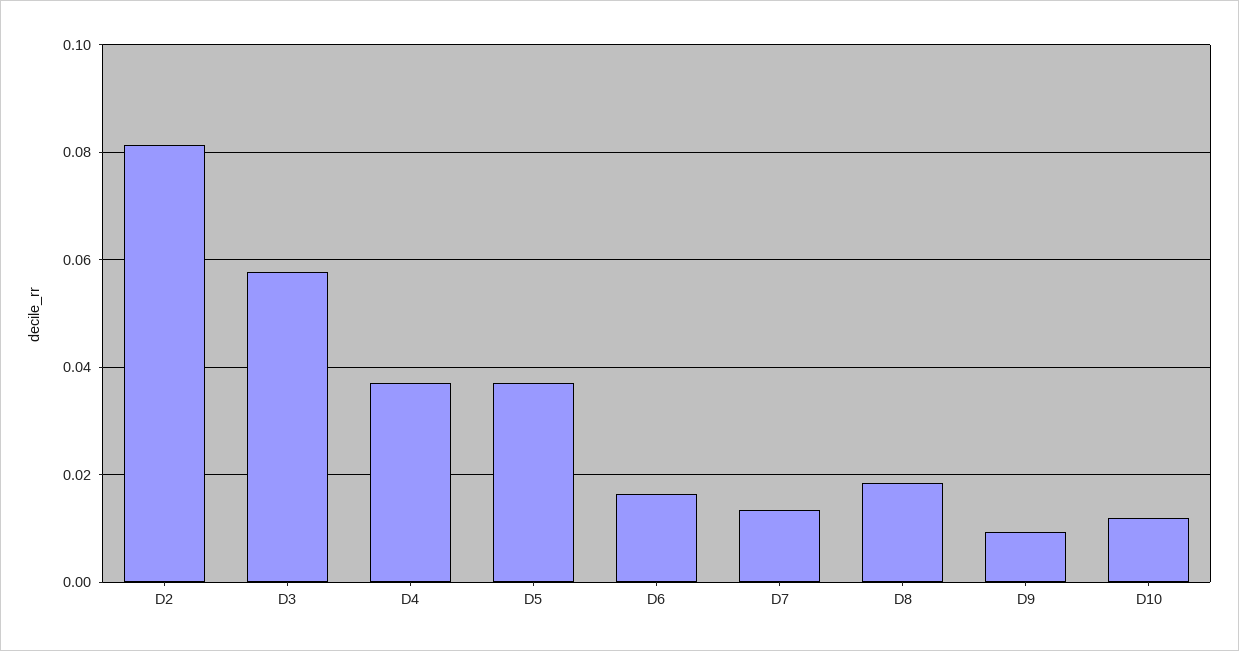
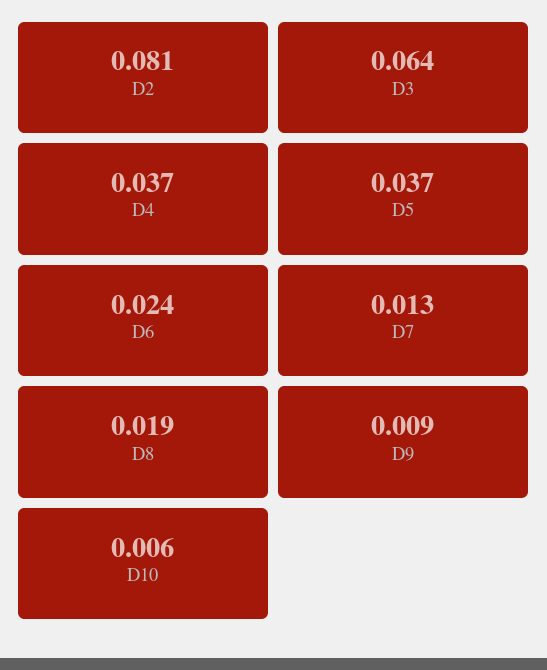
  {
    "D2": 0.081,
-   "D3": 0.058,
+   "D3": 0.064,
    "D4": 0.037,
    "D5": 0.037,
-   "D6": 0.016,
+   "D6": 0.024,
    "D7": 0.013,
    "D8": 0.019,
    "D9": 0.009,
-   "D10": 0.012
+   "D10": 0.006
  }

